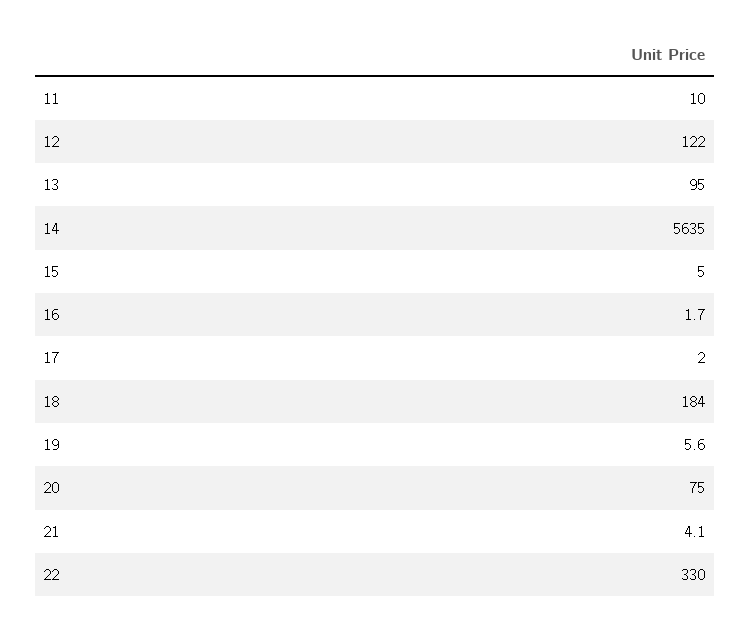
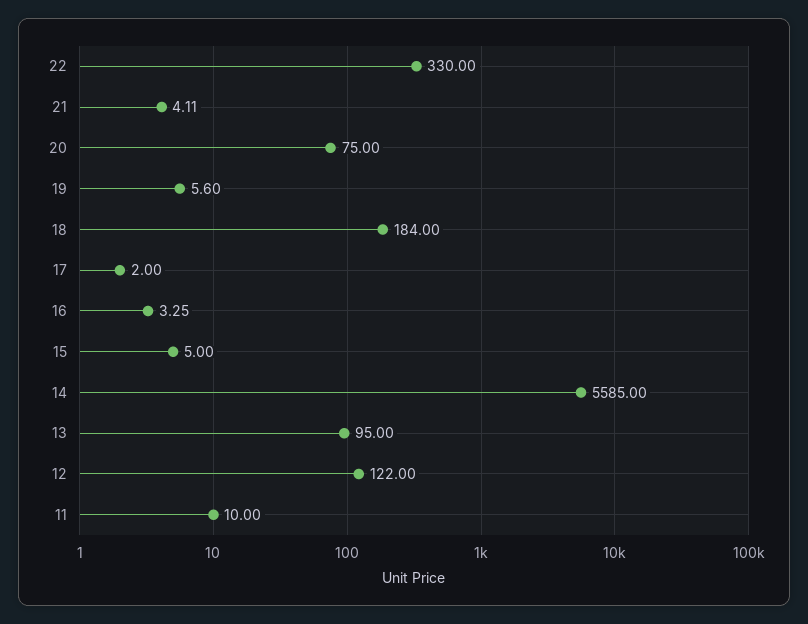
  {
    "11": 10,
    "12": 122,
    "13": 95,
-   "14": 5635,
+   "14": 5585,
    "15": 5,
-   "16": 1.7,
+   "16": 3.25,
    "17": 2,
    "18": 184,
    "19": 5.6,
    "20": 75,
    "21": 4.11,
    "22": 330
  }

